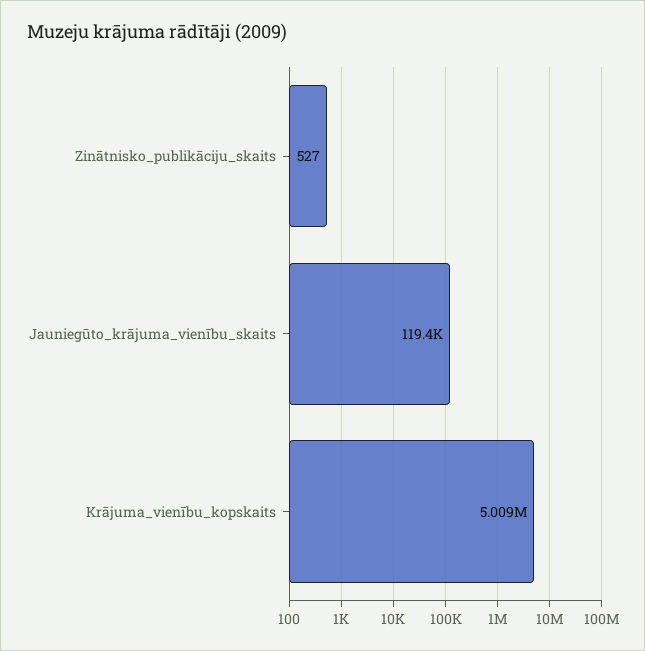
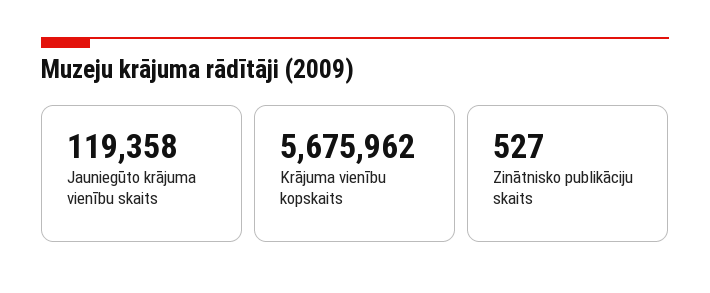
  {
    "Zinātnisko_publikāciju_skaits": 527,
    "Jauniegūto_krājuma_vienību_skaits": 119358,
-   "Krājuma_vienību_kopskaits": 5009000
+   "Krājuma_vienību_kopskaits": 5675962
  }

